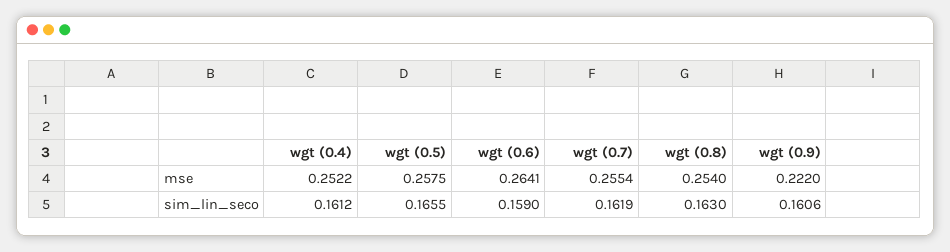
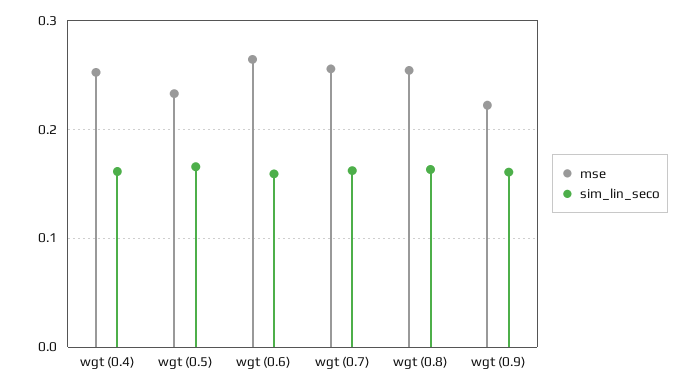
  {
    "mse": {
      "wgt (0.4)": 0.2522,
-     "wgt (0.5)": 0.2575,
+     "wgt (0.5)": 0.23,
      "wgt (0.6)": 0.2641,
      "wgt (0.7)": 0.2554,
      "wgt (0.8)": 0.254,
      "wgt (0.9)": 0.222
    },
    "sim_lin_seco": {
      "wgt (0.4)": 0.1612,
      "wgt (0.5)": 0.1655,
      "wgt (0.6)": 0.159,
      "wgt (0.7)": 0.1619,
      "wgt (0.8)": 0.163,
      "wgt (0.9)": 0.1606
    }
  }

